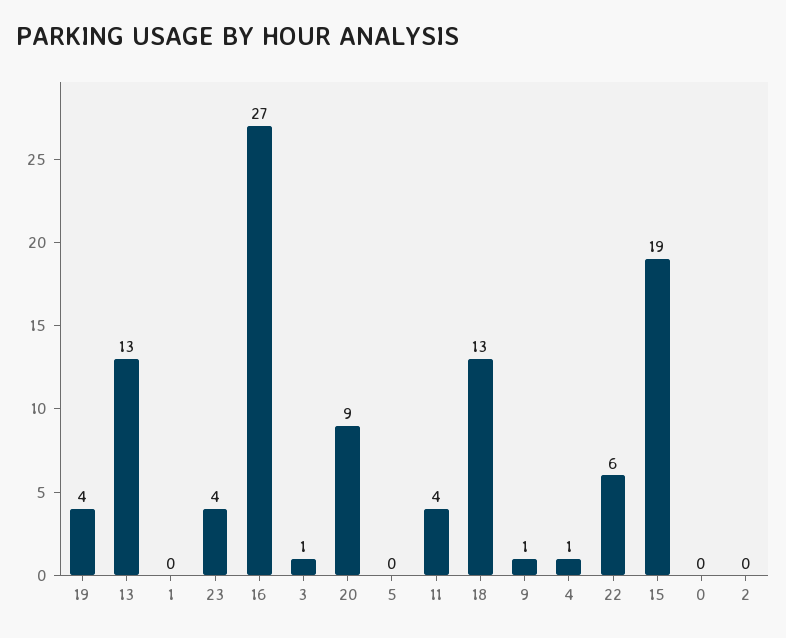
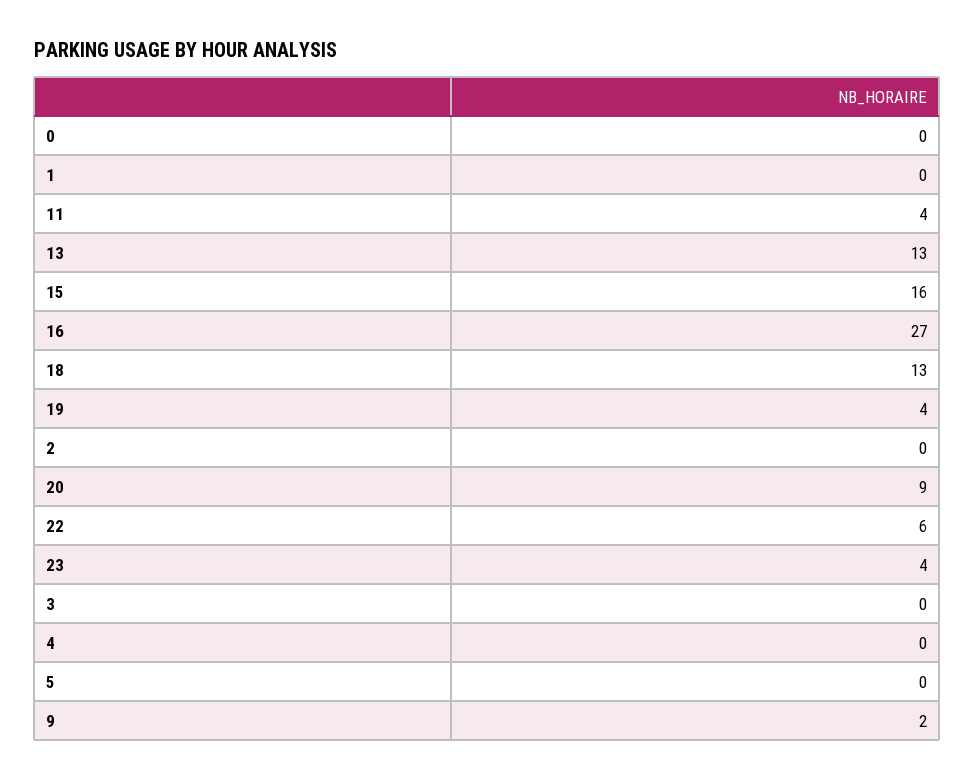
  {
    "19": 4,
    "13": 13,
    "1": 0,
    "23": 4,
    "16": 27,
-   "3": 1,
+   "3": 0,
    "20": 9,
    "5": 0,
    "11": 4,
    "18": 13,
-   "9": 1,
+   "9": 2,
-   "4": 1,
+   "4": 0,
    "22": 6,
-   "15": 19,
+   "15": 16,
    "0": 0,
    "2": 0
  }

